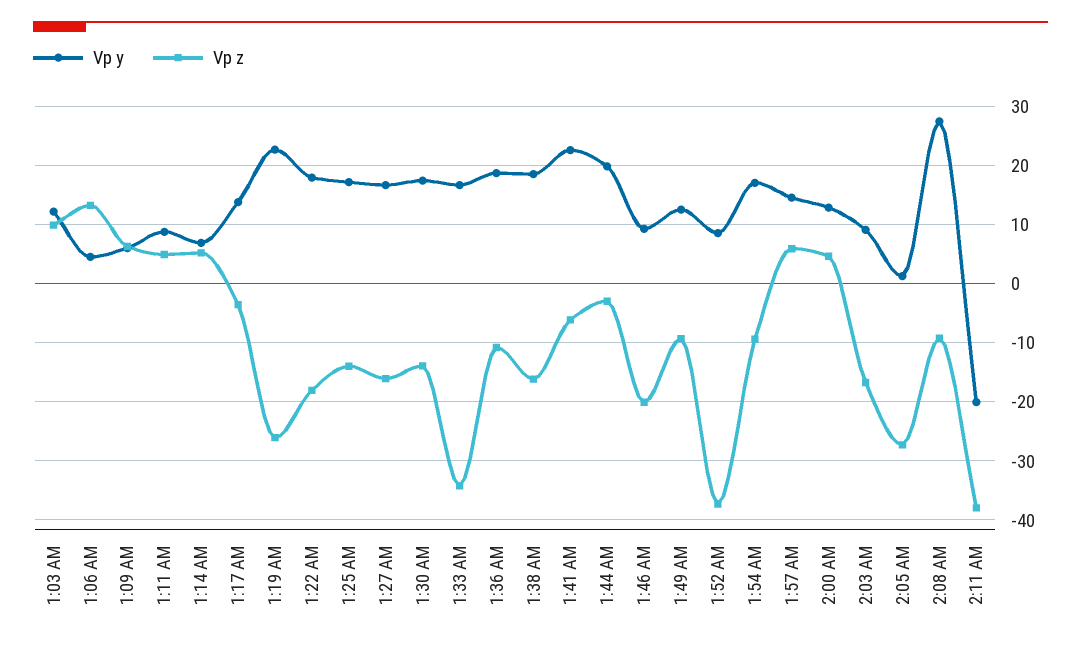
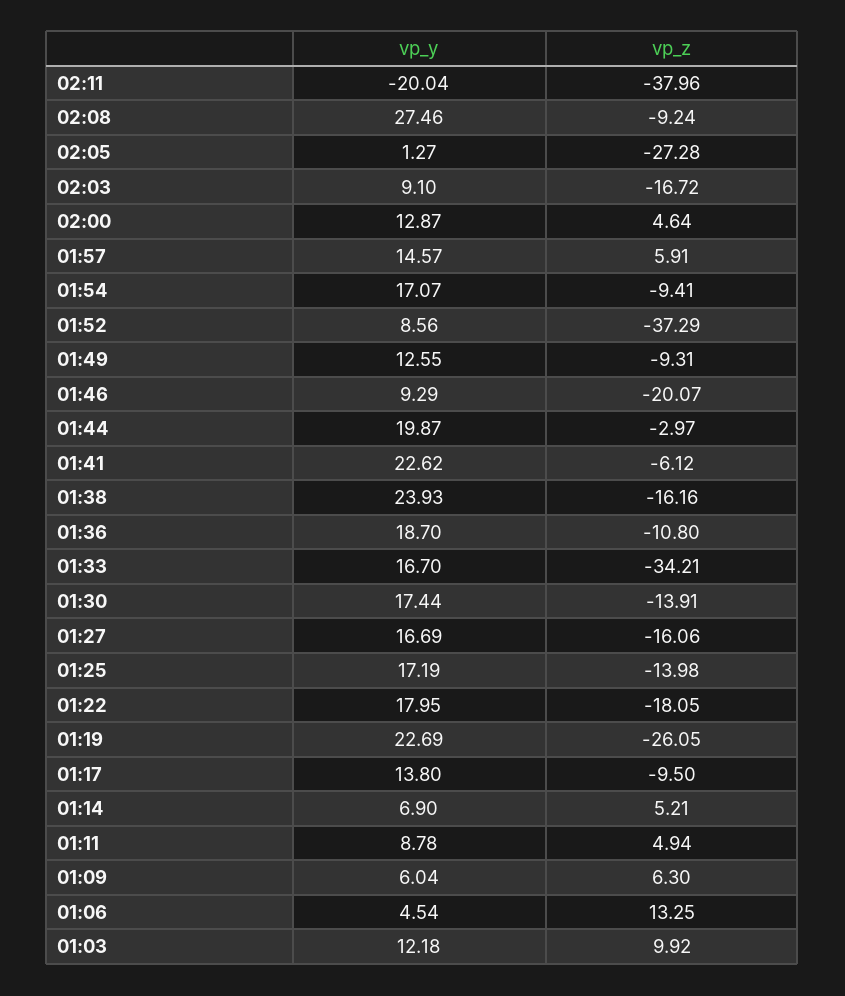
  {
    "Vp y": {
      "1:03 AM": 12.18,
      "1:06 AM": 4.54,
      "1:09 AM": 6.04,
      "1:11 AM": 8.78,
      "1:14 AM": 6.9,
      "1:17 AM": 13.8,
      "1:19 AM": 22.69,
      "1:22 AM": 17.95,
      "1:25 AM": 17.19,
      "1:27 AM": 16.69,
      "1:30 AM": 17.44,
      "1:33 AM": 16.7,
      "1:36 AM": 18.7,
-     "1:38 AM": 18,
+     "1:38 AM": 23.93,
      "1:41 AM": 22.62,
      "1:44 AM": 19.87,
      "1:46 AM": 9.29,
      "1:49 AM": 12.55,
      "1:52 AM": 8.56,
      "1:54 AM": 17.07,
      "1:57 AM": 14.57,
      "2:00 AM": 12.87,
      "2:03 AM": 9.1,
      "2:05 AM": 1.27,
      "2:08 AM": 27.46,
      "2:11 AM": -20.04
    },
    "Vp z": {
      "1:03 AM": 9.92,
      "1:06 AM": 13.25,
      "1:09 AM": 6.3,
      "1:11 AM": 4.94,
      "1:14 AM": 5.21,
-     "1:17 AM": -4,
+     "1:17 AM": -9.5,
      "1:19 AM": -26.05,
      "1:22 AM": -18.05,
      "1:25 AM": -13.98,
      "1:27 AM": -16.06,
      "1:30 AM": -13.91,
      "1:33 AM": -34.21,
      "1:36 AM": -10.8,
      "1:38 AM": -16.16,
      "1:41 AM": -6.12,
      "1:44 AM": -2.97,
      "1:46 AM": -20.07,
      "1:49 AM": -9.31,
      "1:52 AM": -37.29,
      "1:54 AM": -9.41,
      "1:57 AM": 5.91,
      "2:00 AM": 4.64,
      "2:03 AM": -16.72,
      "2:05 AM": -27.28,
      "2:08 AM": -9.24,
      "2:11 AM": -37.96
    }
  }

